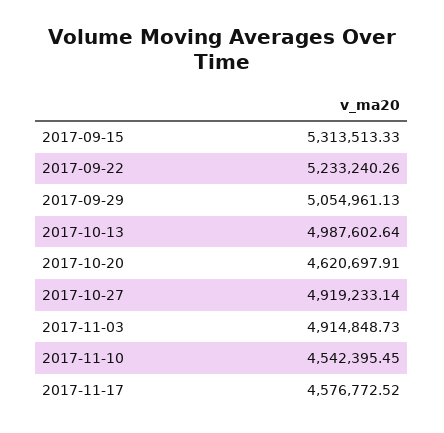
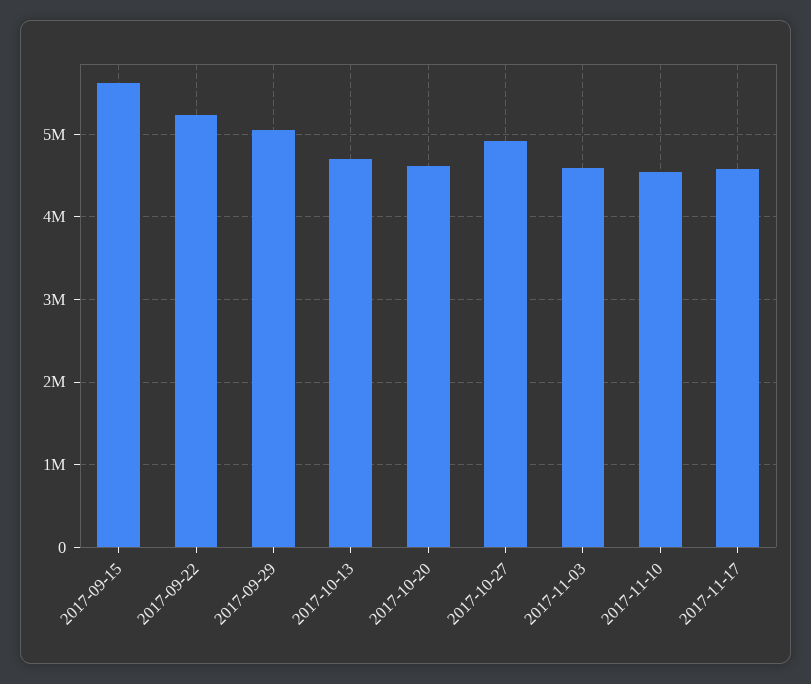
  {
-   "2017-09-15": 5313513.33,
+   "2017-09-15": 5600000,
    "2017-09-22": 5233240.26,
    "2017-09-29": 5054961.13,
-   "2017-10-13": 4987602.64,
+   "2017-10-13": 4700000,
    "2017-10-20": 4620697.91,
    "2017-10-27": 4919233.14,
-   "2017-11-03": 4914848.73,
+   "2017-11-03": 4600000,
    "2017-11-10": 4542395.45,
    "2017-11-17": 4576772.52
  }

